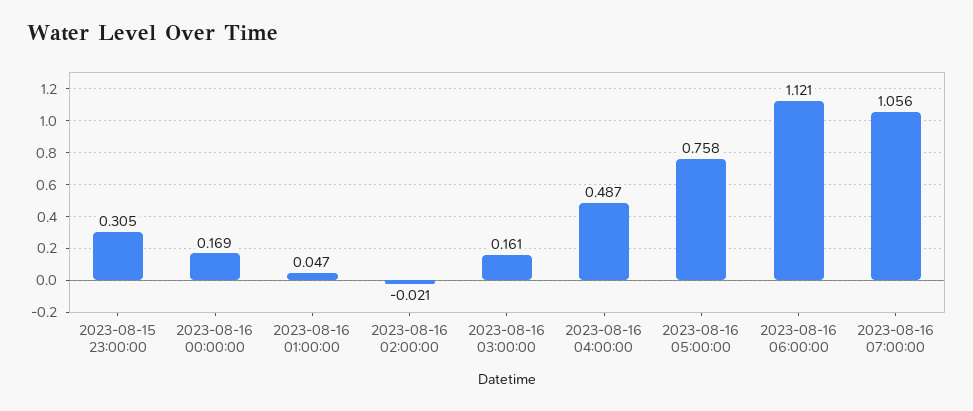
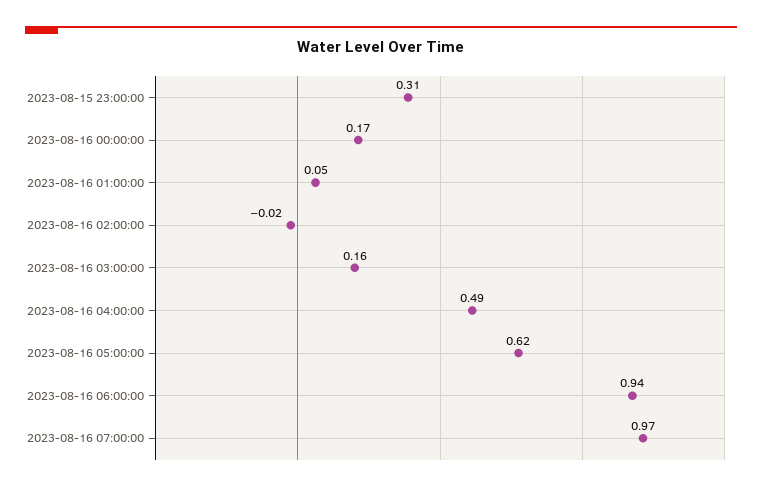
  {
    "2023-08-15 23:00:00": 0.305,
    "2023-08-16 00:00:00": 0.169,
    "2023-08-16 01:00:00": 0.047,
    "2023-08-16 02:00:00": -0.021,
    "2023-08-16 03:00:00": 0.161,
    "2023-08-16 04:00:00": 0.487,
-   "2023-08-16 05:00:00": 0.758,
+   "2023-08-16 05:00:00": 0.62,
-   "2023-08-16 06:00:00": 1.121,
+   "2023-08-16 06:00:00": 0.94,
-   "2023-08-16 07:00:00": 1.056
+   "2023-08-16 07:00:00": 0.97
  }

